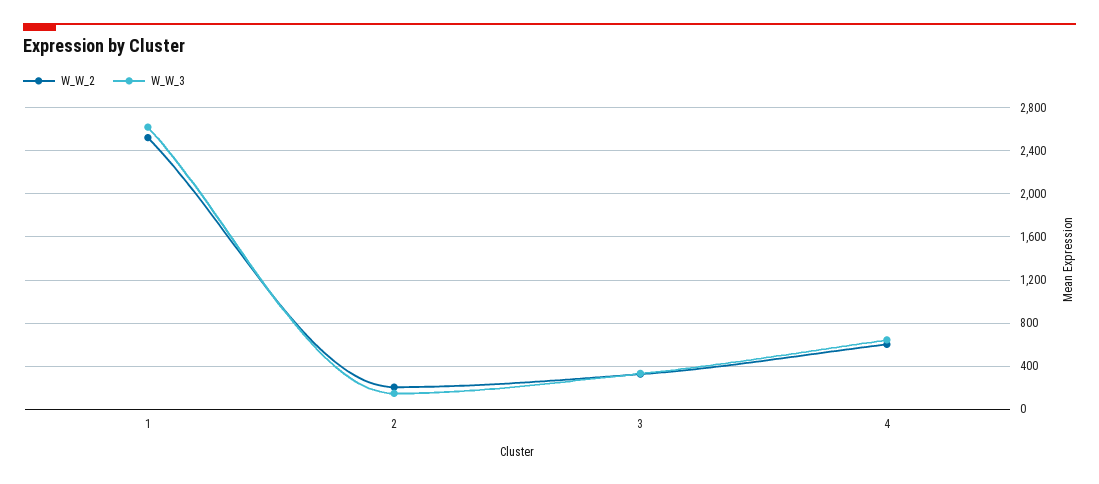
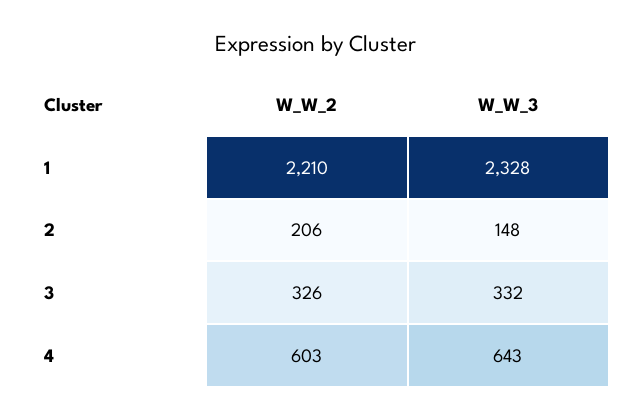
  {
    "W_W_2": {
-     "1": 2500,
+     "1": 2210,
      "2": 206,
      "3": 326,
      "4": 603
    },
    "W_W_3": {
-     "1": 2600,
+     "1": 2328,
      "2": 148,
      "3": 332,
      "4": 643
    }
  }

